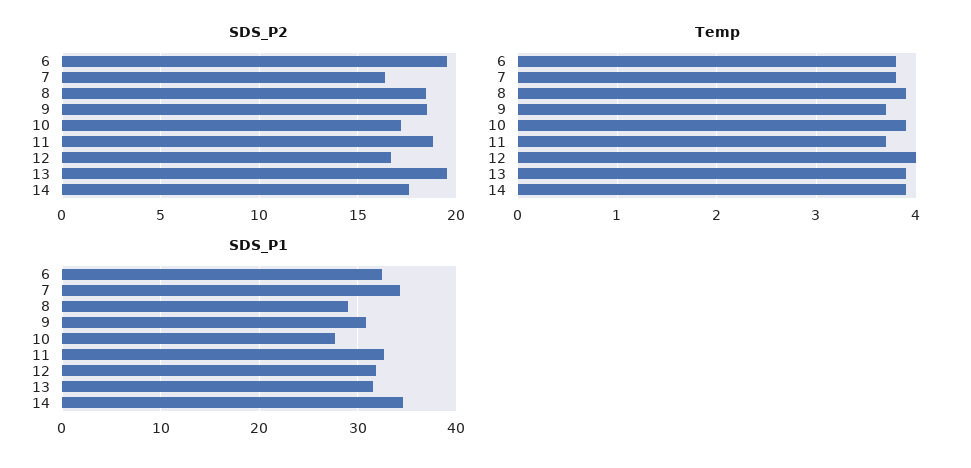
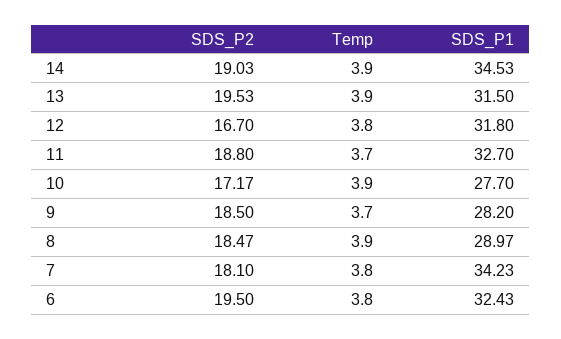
  {
    "SDS_P2": {
      "6": 19.5,
-     "7": 16.5,
+     "7": 18.1,
      "8": 18.47,
      "9": 18.5,
      "10": 17.17,
      "11": 18.8,
      "12": 16.7,
      "13": 19.53,
-     "14": 17.5
+     "14": 19.03
    },
    "Temp": {
      "6": 3.8,
      "7": 3.8,
      "8": 3.9,
      "9": 3.7,
      "10": 3.9,
      "11": 3.7,
-     "12": 4,
+     "12": 3.8,
      "13": 3.9,
      "14": 3.9
    },
    "SDS_P1": {
      "6": 32.43,
      "7": 34.23,
      "8": 28.97,
-     "9": 31,
+     "9": 28.2,
      "10": 27.7,
      "11": 32.7,
      "12": 31.8,
      "13": 31.5,
      "14": 34.53
    }
  }

